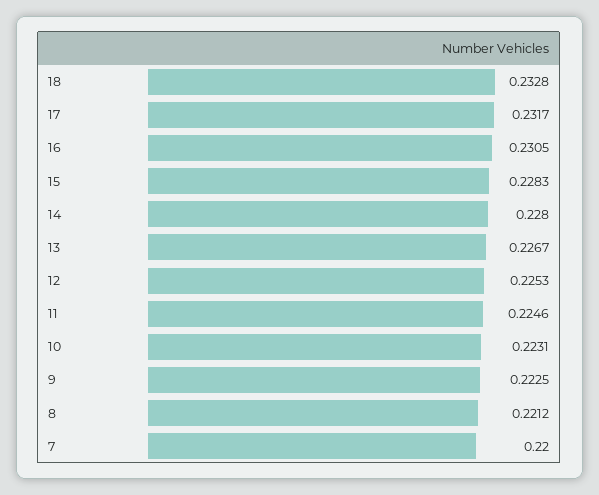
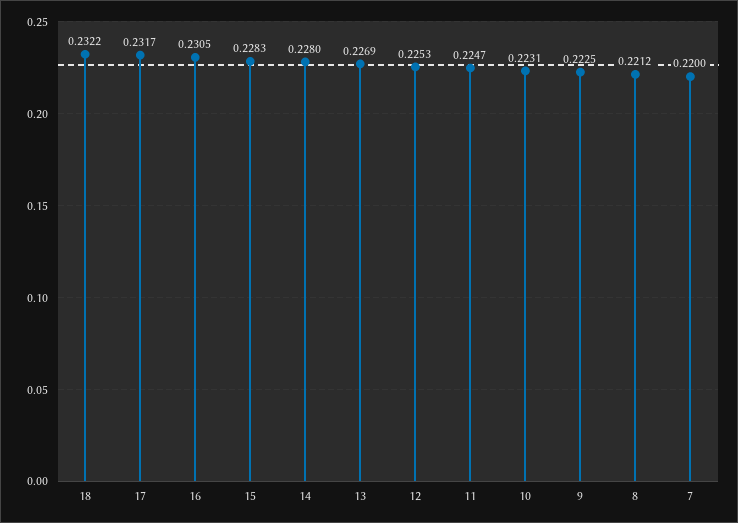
  {
-   "18": 0.2328,
+   "18": 0.2322,
    "17": 0.2317,
    "16": 0.2305,
    "15": 0.2283,
    "14": 0.228,
-   "13": 0.2267,
+   "13": 0.2269,
    "12": 0.2253,
-   "11": 0.2246,
+   "11": 0.2247,
    "10": 0.2231,
    "9": 0.2225,
    "8": 0.2212,
    "7": 0.22
  }

